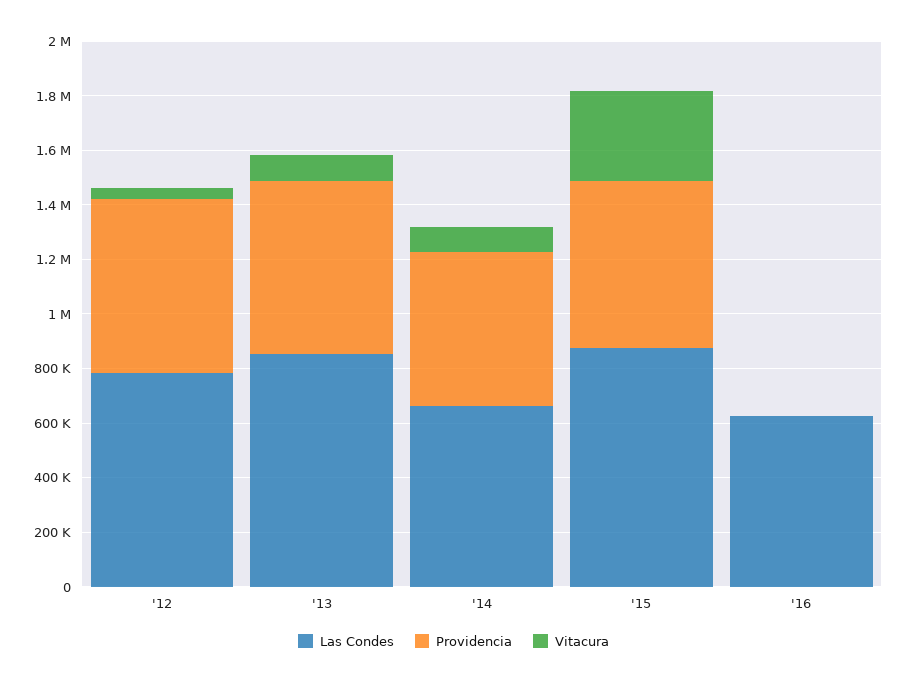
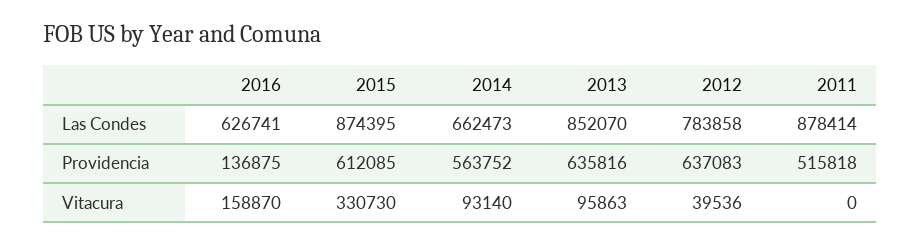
  {
    "Las Condes": {
      "'12": 783858,
      "'13": 852070,
      "'14": 662473,
      "'15": 874395,
-     "'16": 626741
+     "'16": 626741,
+     "2011": 878414
    },
    "Providencia": {
      "'12": 637083,
      "'13": 635816,
      "'14": 563752,
      "'15": 612085,
-     "'16": 0
+     "'16": 136875,
+     "2011": 515818
    },
    "Vitacura": {
      "'12": 39536,
      "'13": 95863,
      "'14": 93140,
      "'15": 330730,
-     "'16": 0
+     "'16": 158870,
+     "2011": 0
    }
  }

